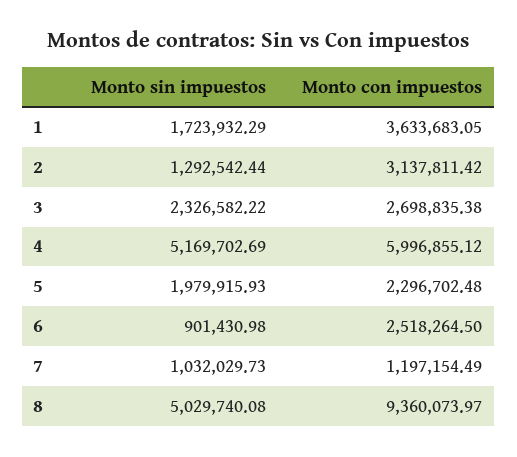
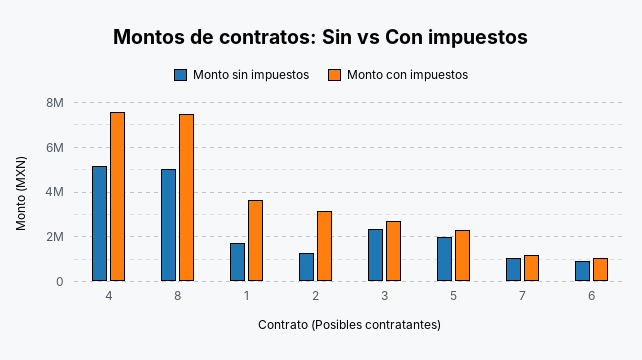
  {
    "Monto sin impuestos": {
      "1": 1723932.29,
      "2": 1292542.44,
      "3": 2326582.22,
      "4": 5169702.69,
      "5": 1979915.93,
      "6": 901430.98,
      "7": 1032029.73,
      "8": 5029740.08
    },
    "Monto con impuestos": {
      "1": 3633683.05,
      "2": 3137811.42,
      "3": 2698835.38,
-     "4": 5996855.12,
+     "4": 7500000,
      "5": 2296702.48,
-     "6": 2518264.5,
+     "6": 1000000,
      "7": 1197154.49,
-     "8": 9360073.97
+     "8": 7500000
    }
  }

